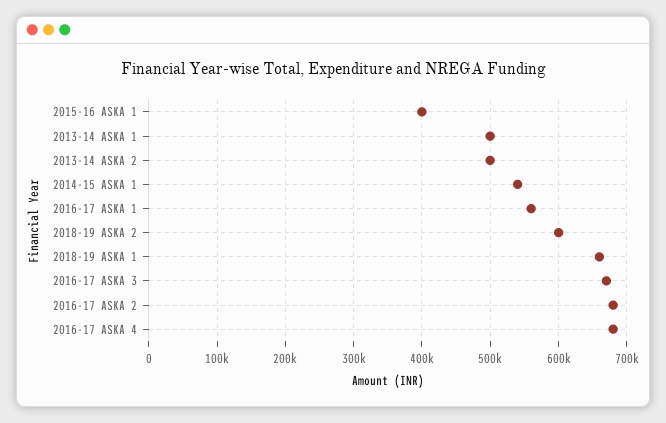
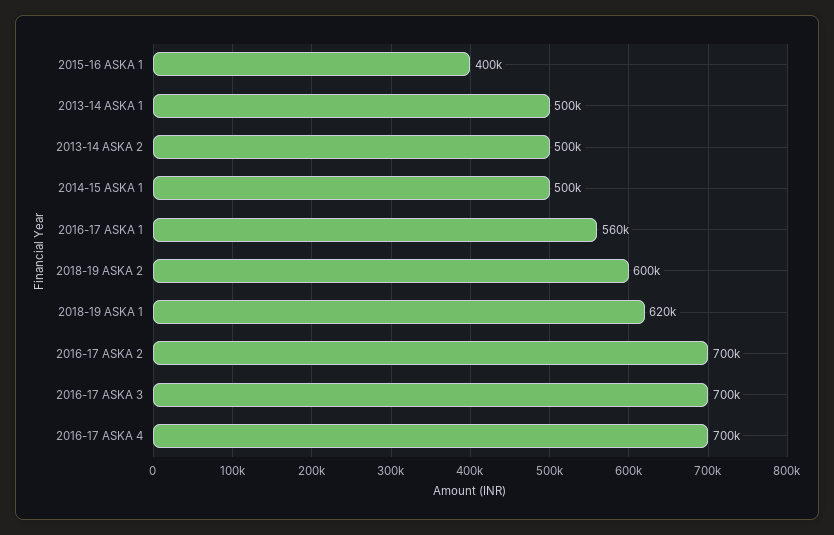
  {
    "2015-16 ASKA 1": 400000,
    "2013-14 ASKA 1": 500000,
    "2013-14 ASKA 2": 500000,
-   "2014-15 ASKA 1": 540000,
+   "2014-15 ASKA 1": 500000,
    "2016-17 ASKA 1": 560000,
    "2018-19 ASKA 2": 600000,
-   "2018-19 ASKA 1": 660000,
+   "2018-19 ASKA 1": 620000,
-   "2016-17 ASKA 3": 670000,
+   "2016-17 ASKA 3": 700000,
-   "2016-17 ASKA 2": 680000,
+   "2016-17 ASKA 2": 700000,
-   "2016-17 ASKA 4": 680000
+   "2016-17 ASKA 4": 700000
  }

